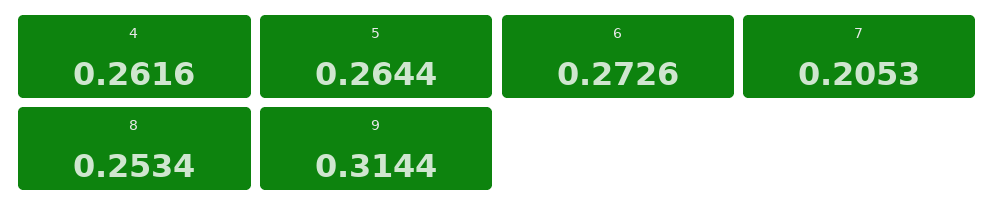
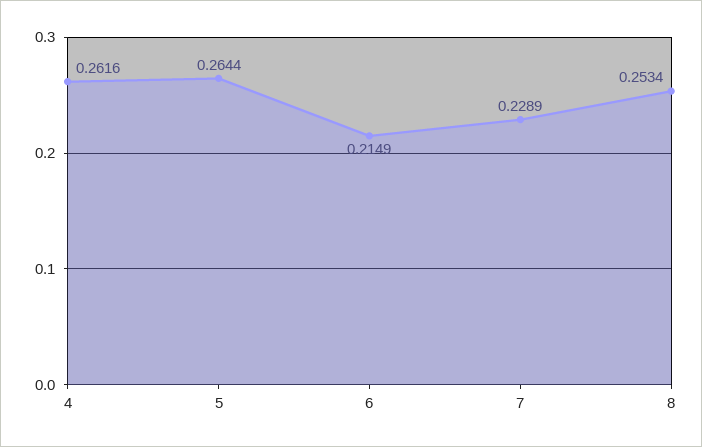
  {
    "4": 0.2616,
    "5": 0.2644,
-   "6": 0.2726,
+   "6": 0.2149,
-   "7": 0.2053,
+   "7": 0.2289,
-   "8": 0.2534,
+   "8": 0.2534
-   "9": 0.3144
  }

